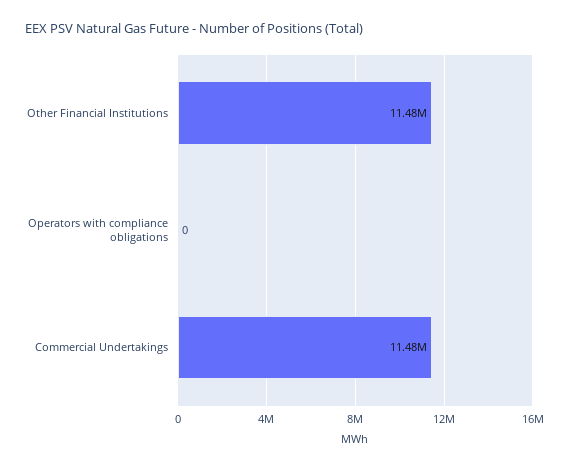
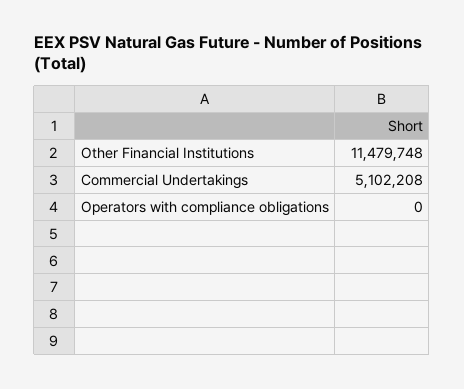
  {
    "Other Financial Institutions": 11479748,
    "Operators with compliance obligations": 0,
-   "Commercial Undertakings": 11480000
+   "Commercial Undertakings": 5102208
  }

